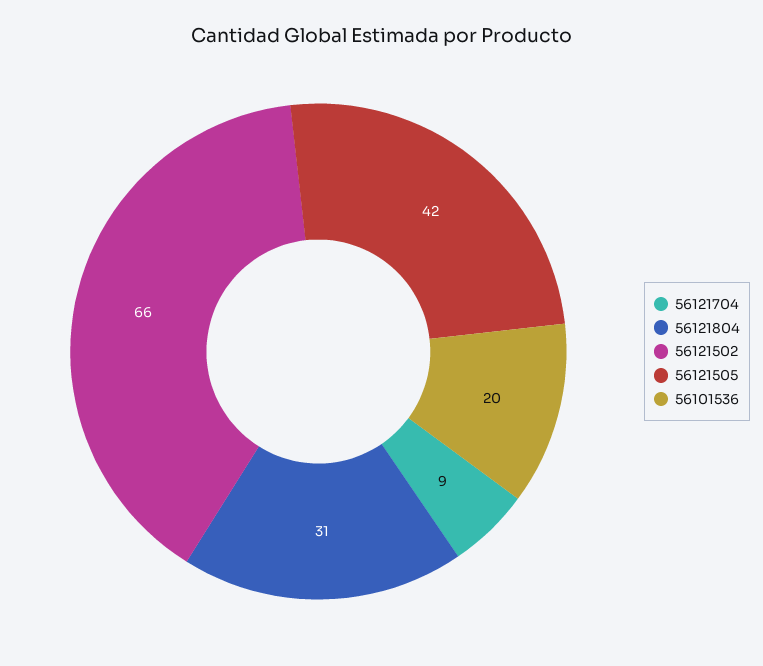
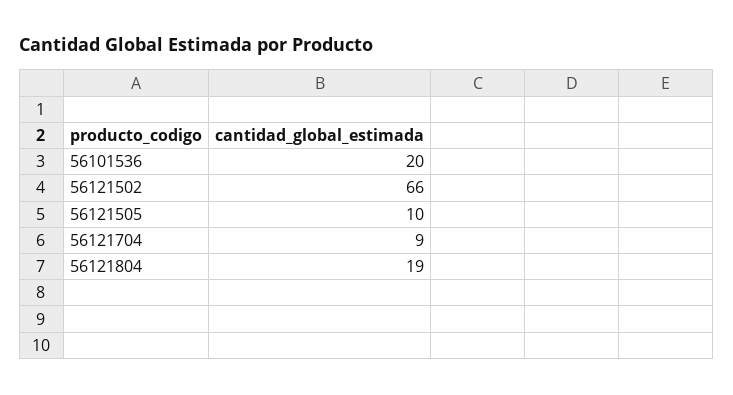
  {
    "56121704": 9,
-   "56121804": 31,
+   "56121804": 19,
    "56121502": 66,
-   "56121505": 42,
+   "56121505": 10,
    "56101536": 20
  }

